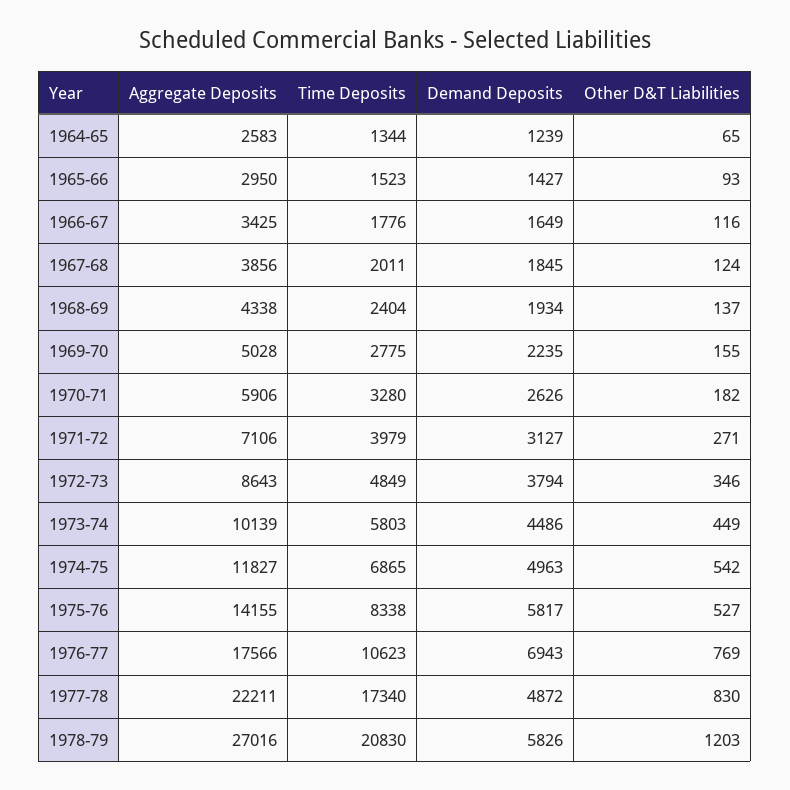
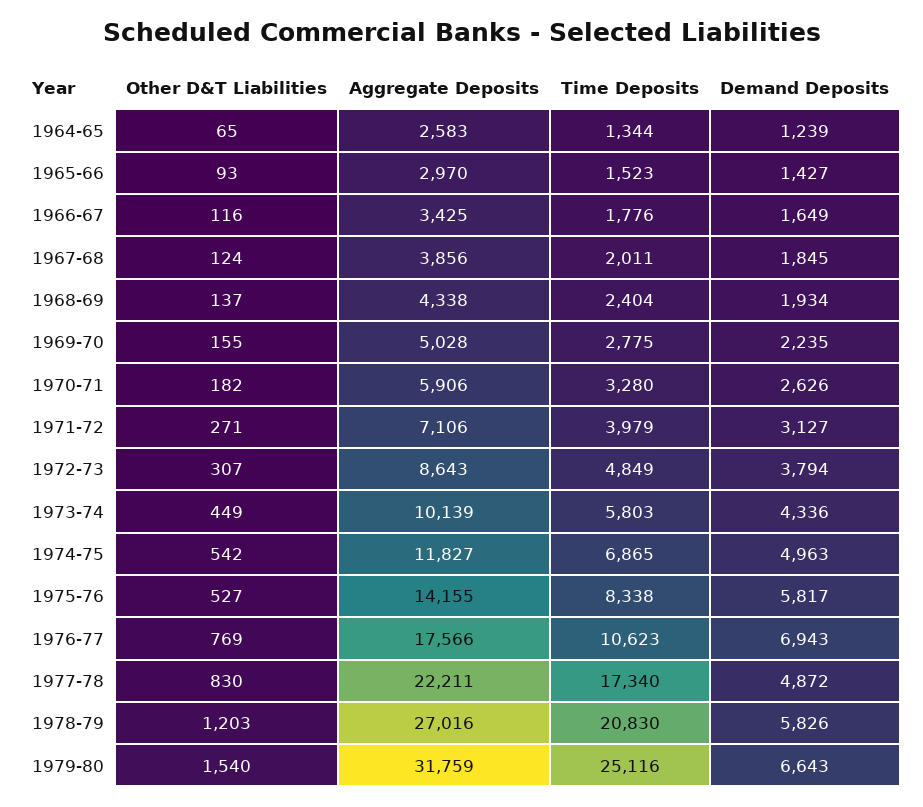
  {
    "Aggregate Deposits": {
      "1964-65": 2583,
-     "1965-66": 2950,
+     "1965-66": 2970,
      "1966-67": 3425,
      "1967-68": 3856,
      "1968-69": 4338,
      "1969-70": 5028,
      "1970-71": 5906,
      "1971-72": 7106,
      "1972-73": 8643,
      "1973-74": 10139,
      "1974-75": 11827,
      "1975-76": 14155,
      "1976-77": 17566,
      "1977-78": 22211,
-     "1978-79": 27016
+     "1978-79": 27016,
+     "1979-80": 31759
    },
    "Time Deposits": {
      "1964-65": 1344,
      "1965-66": 1523,
      "1966-67": 1776,
      "1967-68": 2011,
      "1968-69": 2404,
      "1969-70": 2775,
      "1970-71": 3280,
      "1971-72": 3979,
      "1972-73": 4849,
      "1973-74": 5803,
      "1974-75": 6865,
      "1975-76": 8338,
      "1976-77": 10623,
      "1977-78": 17340,
-     "1978-79": 20830
+     "1978-79": 20830,
+     "1979-80": 25116
    },
    "Demand Deposits": {
      "1964-65": 1239,
      "1965-66": 1427,
      "1966-67": 1649,
      "1967-68": 1845,
      "1968-69": 1934,
      "1969-70": 2235,
      "1970-71": 2626,
      "1971-72": 3127,
      "1972-73": 3794,
-     "1973-74": 4486,
+     "1973-74": 4336,
      "1974-75": 4963,
      "1975-76": 5817,
      "1976-77": 6943,
      "1977-78": 4872,
-     "1978-79": 5826
+     "1978-79": 5826,
+     "1979-80": 6643
    },
    "Other D&T Liabilities": {
      "1964-65": 65,
      "1965-66": 93,
      "1966-67": 116,
      "1967-68": 124,
      "1968-69": 137,
      "1969-70": 155,
      "1970-71": 182,
      "1971-72": 271,
-     "1972-73": 346,
+     "1972-73": 307,
      "1973-74": 449,
      "1974-75": 542,
      "1975-76": 527,
      "1976-77": 769,
      "1977-78": 830,
-     "1978-79": 1203
+     "1978-79": 1203,
+     "1979-80": 1540
    }
  }

